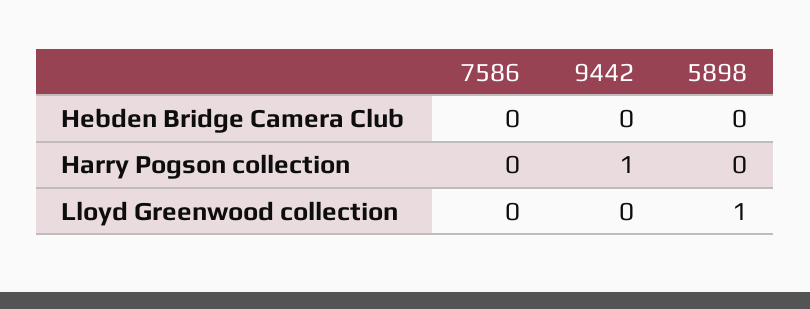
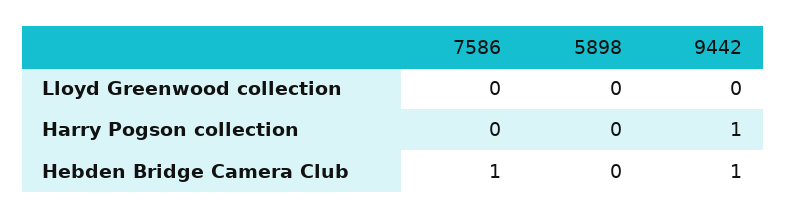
  {
    "7586": {
-     "Hebden Bridge Camera Club": 0,
+     "Hebden Bridge Camera Club": 1,
      "Harry Pogson collection": 0,
      "Lloyd Greenwood collection": 0
    },
    "9442": {
-     "Hebden Bridge Camera Club": 0,
+     "Hebden Bridge Camera Club": 1,
      "Harry Pogson collection": 1,
      "Lloyd Greenwood collection": 0
    },
    "5898": {
      "Hebden Bridge Camera Club": 0,
      "Harry Pogson collection": 0,
-     "Lloyd Greenwood collection": 1
+     "Lloyd Greenwood collection": 0
    }
  }

